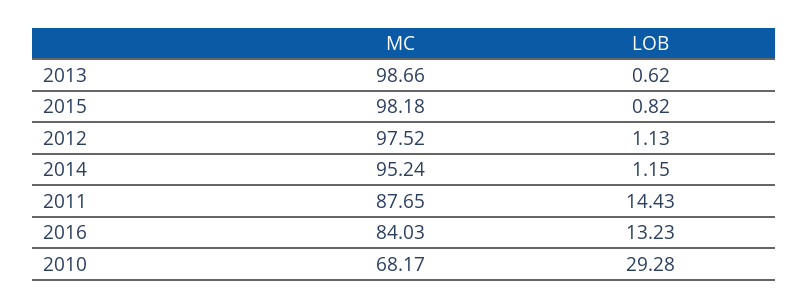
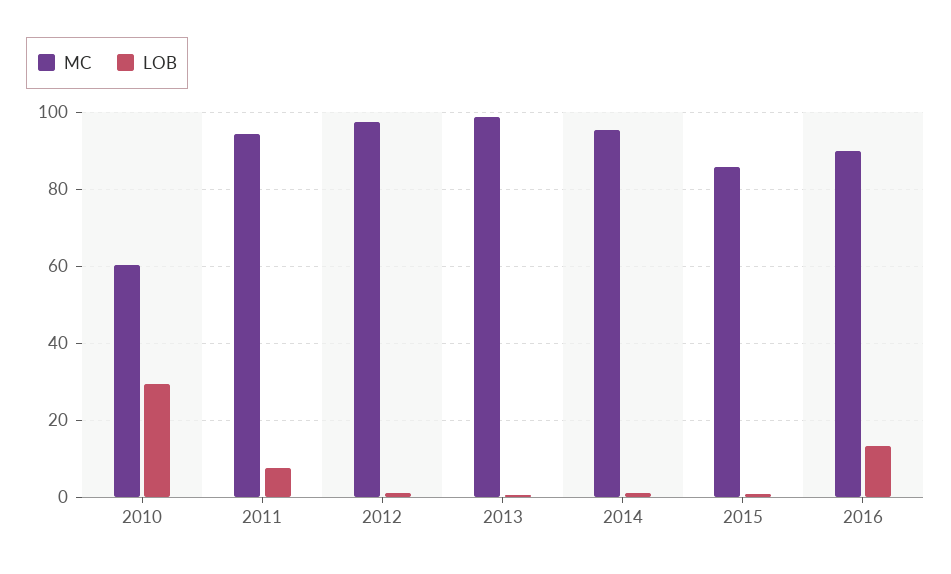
  {
    "MC": {
      "2013": 98.66,
-     "2015": 98.18,
+     "2015": 86,
      "2012": 97.52,
      "2014": 95.24,
-     "2011": 87.65,
+     "2011": 94,
-     "2016": 84.03,
+     "2016": 90,
-     "2010": 68.17
+     "2010": 60
    },
    "LOB": {
      "2013": 0.62,
      "2015": 0.82,
      "2012": 1.13,
      "2014": 1.15,
-     "2011": 14.43,
+     "2011": 8,
      "2016": 13.23,
      "2010": 29.28
    }
  }

